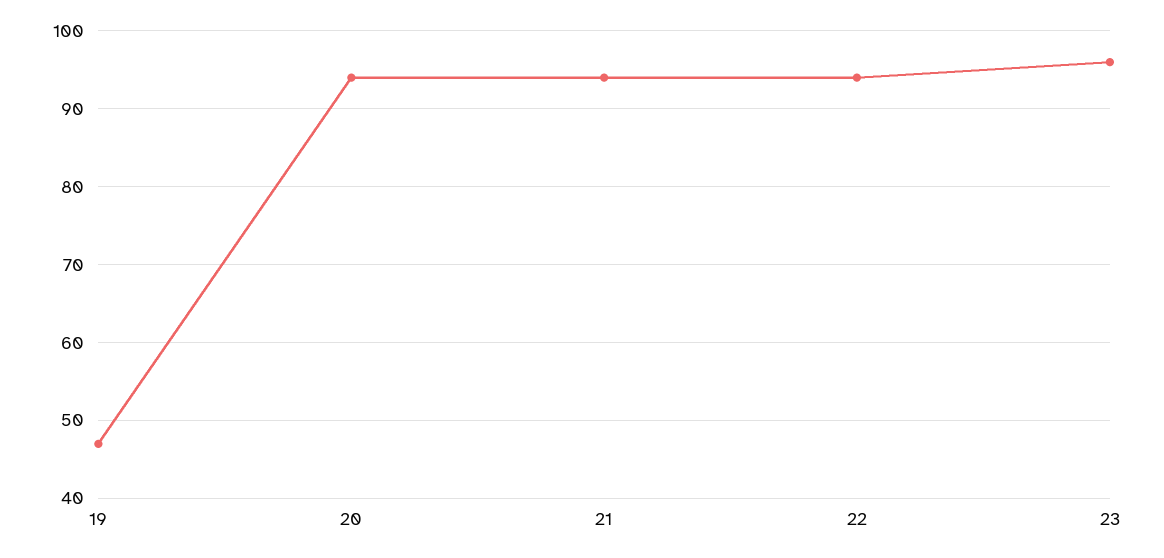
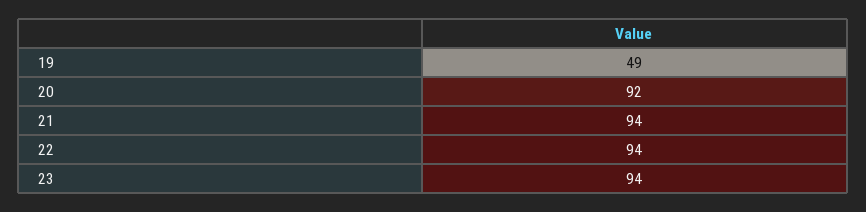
  {
-   "19": 47,
+   "19": 49,
-   "20": 94,
+   "20": 92,
    "21": 94,
    "22": 94,
-   "23": 96
+   "23": 94
  }

